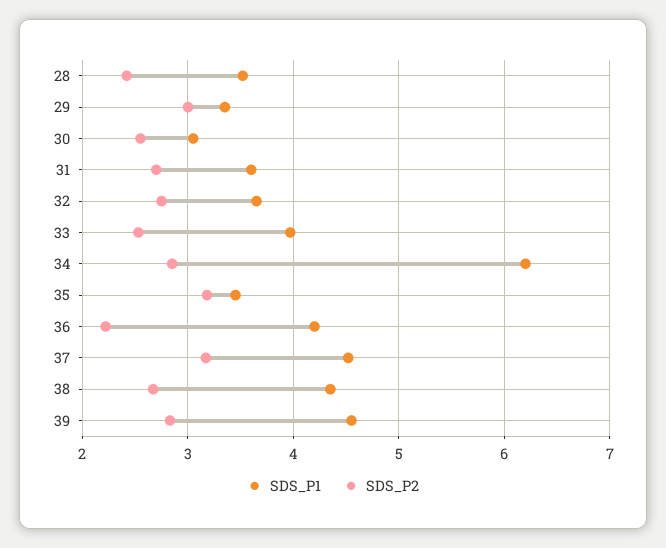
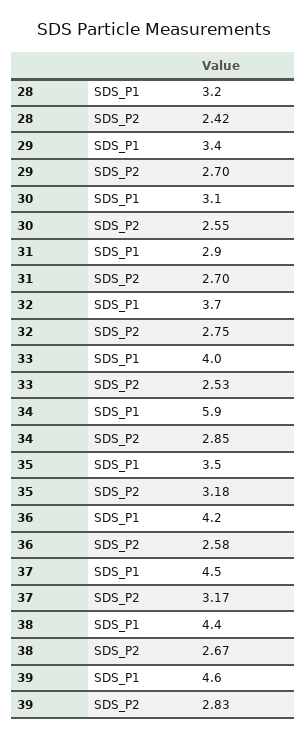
  {
    "SDS_P1": {
-     "28": 3.5,
+     "28": 3.2,
      "29": 3.4,
      "30": 3.1,
-     "31": 3.6,
+     "31": 2.9,
      "32": 3.7,
      "33": 4,
-     "34": 6.2,
+     "34": 5.9,
      "35": 3.5,
      "36": 4.2,
      "37": 4.5,
      "38": 4.4,
      "39": 4.6
    },
    "SDS_P2": {
      "28": 2.42,
-     "29": 3,
+     "29": 2.7,
      "30": 2.55,
      "31": 2.7,
      "32": 2.75,
      "33": 2.53,
      "34": 2.85,
      "35": 3.18,
-     "36": 2.2,
+     "36": 2.58,
      "37": 3.17,
      "38": 2.67,
      "39": 2.83
    }
  }

